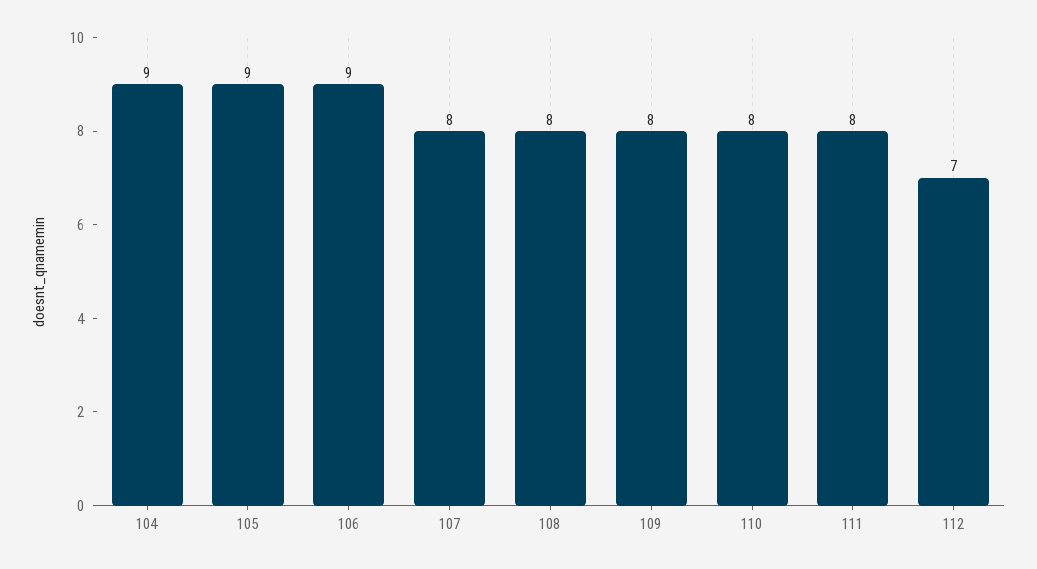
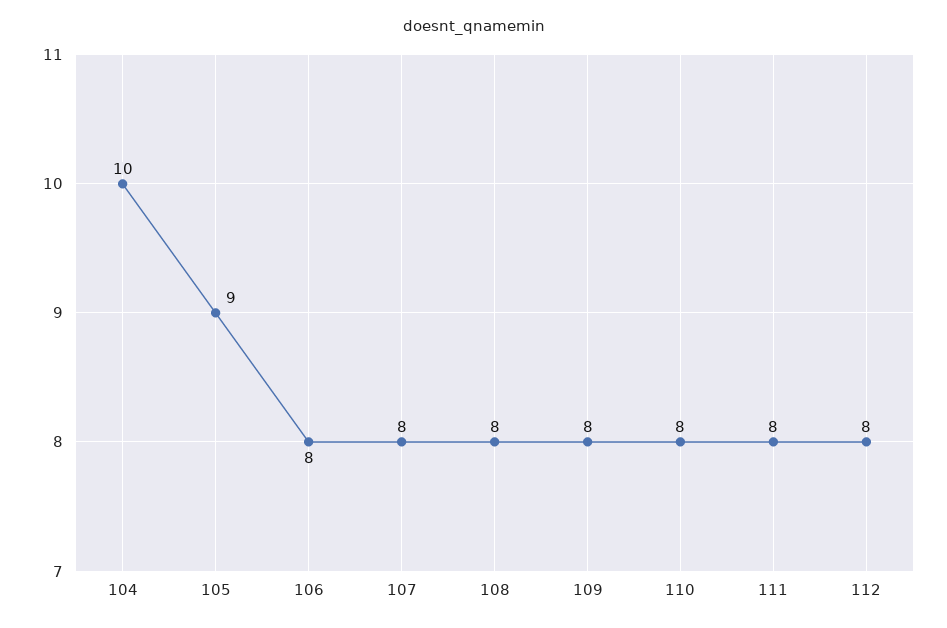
  {
-   "104": 9,
+   "104": 10,
    "105": 9,
-   "106": 9,
+   "106": 8,
    "107": 8,
    "108": 8,
    "109": 8,
    "110": 8,
    "111": 8,
-   "112": 7
+   "112": 8
  }

